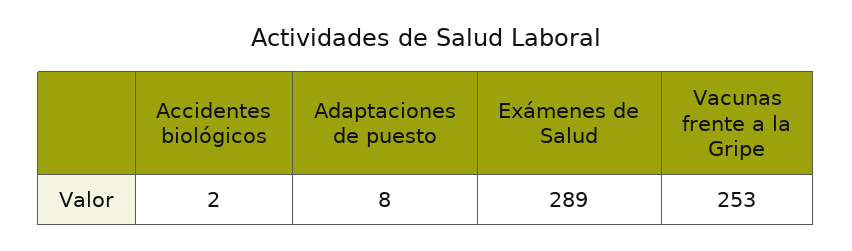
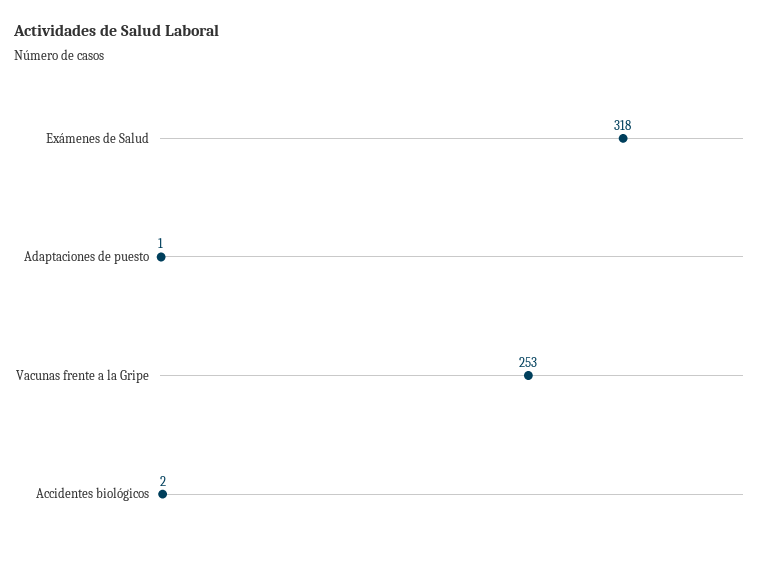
  {
    "Accidentes biológicos": 2,
-   "Adaptaciones de puesto": 8,
+   "Adaptaciones de puesto": 1,
-   "Exámenes de Salud": 289,
+   "Exámenes de Salud": 318,
    "Vacunas frente a la Gripe": 253
  }

